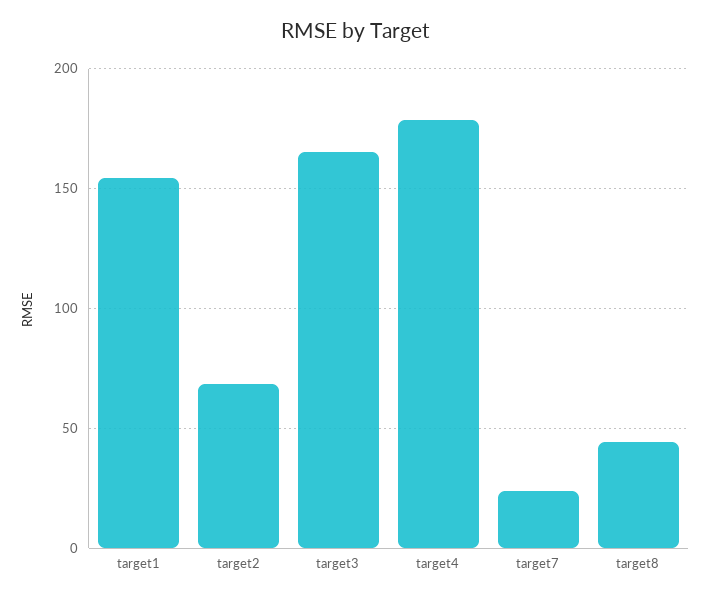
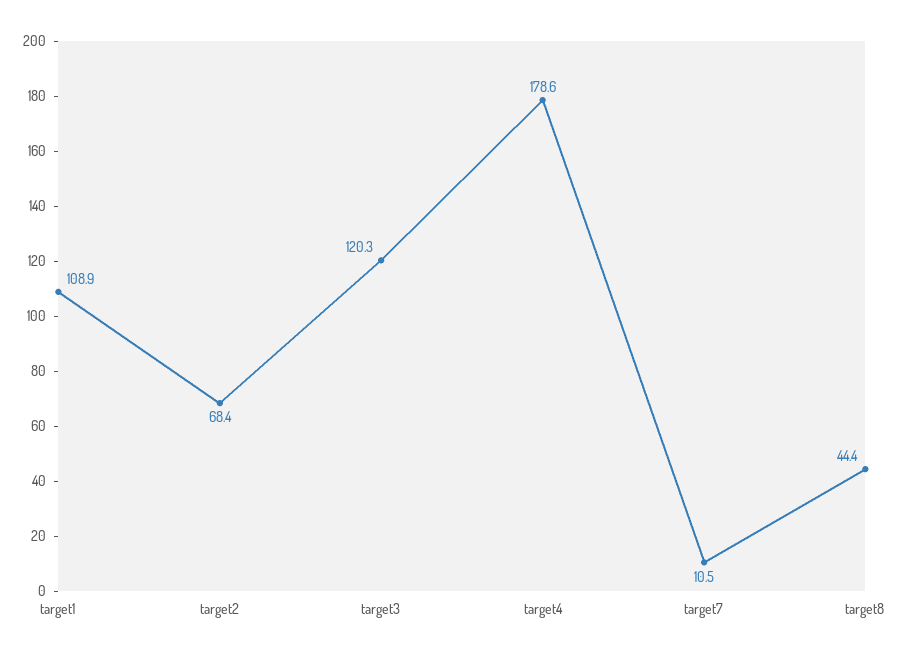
  {
-   "target1": 155,
+   "target1": 108.9,
    "target2": 68.4,
-   "target3": 165,
+   "target3": 120.3,
    "target4": 178.6,
-   "target7": 25,
+   "target7": 10.5,
    "target8": 44.4
  }

